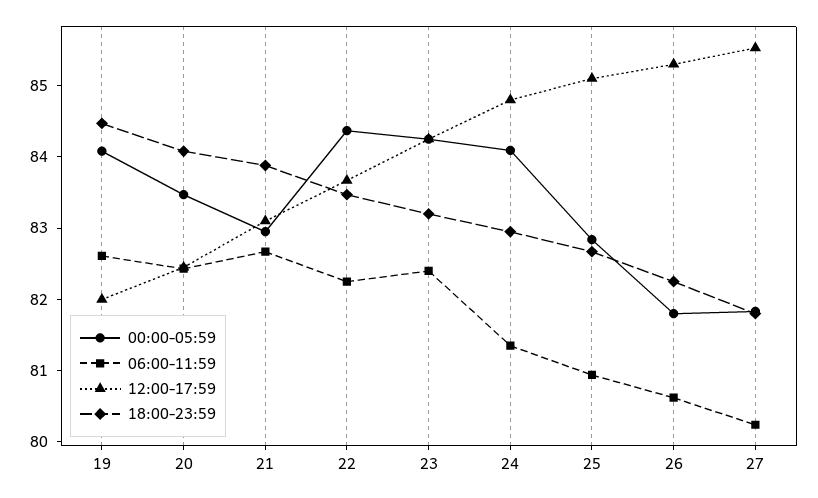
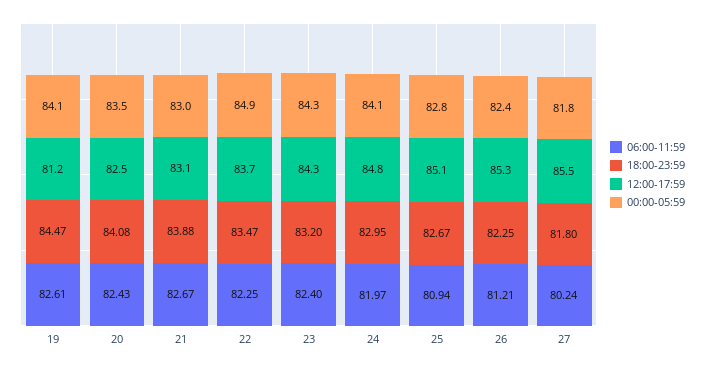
  {
    "00:00-05:59": {
      "19": 84.1,
      "20": 83.5,
      "21": 83,
-     "22": 84.4,
+     "22": 84.9,
      "23": 84.3,
      "24": 84.1,
      "25": 82.8,
-     "26": 81.8,
+     "26": 82.4,
      "27": 81.8
    },
    "06:00-11:59": {
      "19": 82.61,
      "20": 82.43,
      "21": 82.67,
      "22": 82.25,
      "23": 82.4,
-     "24": 81.4,
+     "24": 81.97,
      "25": 80.94,
-     "26": 80.6,
+     "26": 81.21,
      "27": 80.24
    },
    "12:00-17:59": {
-     "19": 82,
+     "19": 81.2,
      "20": 82.5,
      "21": 83.1,
      "22": 83.7,
      "23": 84.3,
      "24": 84.8,
      "25": 85.1,
      "26": 85.3,
      "27": 85.5
    },
    "18:00-23:59": {
      "19": 84.47,
      "20": 84.08,
      "21": 83.88,
      "22": 83.47,
      "23": 83.2,
      "24": 82.95,
      "25": 82.67,
      "26": 82.25,
      "27": 81.8
    }
  }

